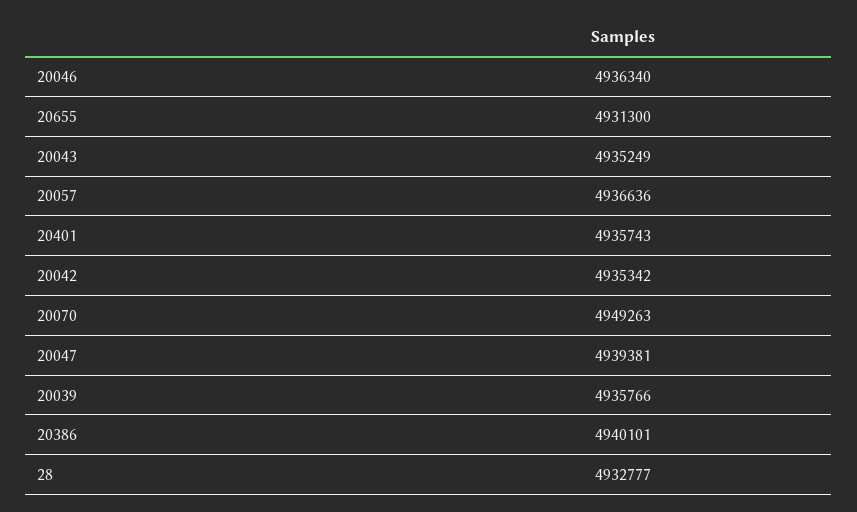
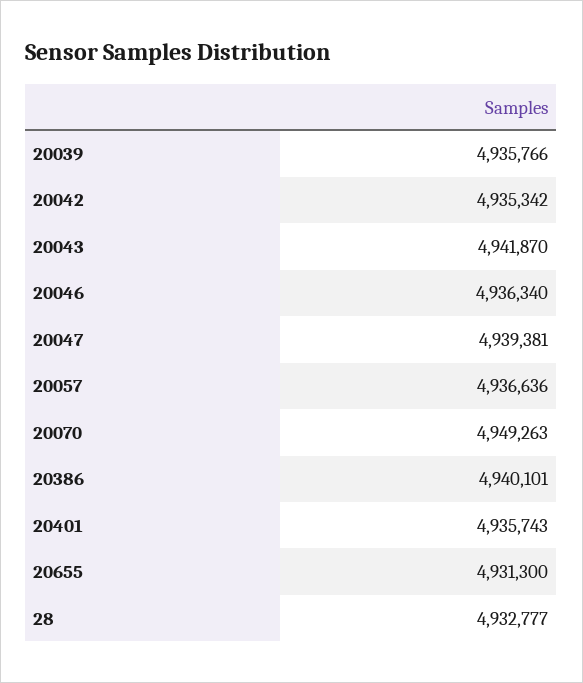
  {
    "20046": 4936340,
    "20655": 4931300,
-   "20043": 4935249,
+   "20043": 4941870,
    "20057": 4936636,
    "20401": 4935743,
    "20042": 4935342,
    "20070": 4949263,
    "20047": 4939381,
    "20039": 4935766,
    "20386": 4940101,
    "28": 4932777
  }

